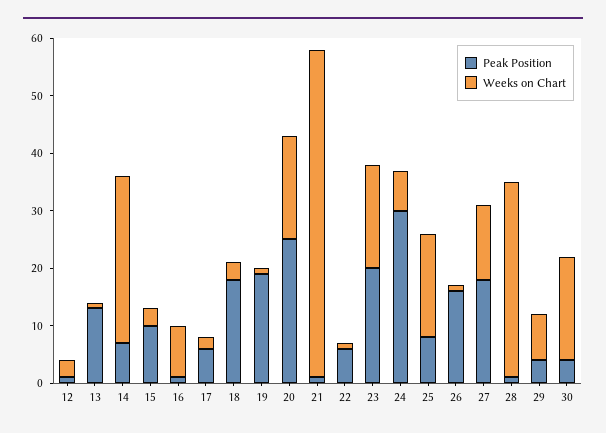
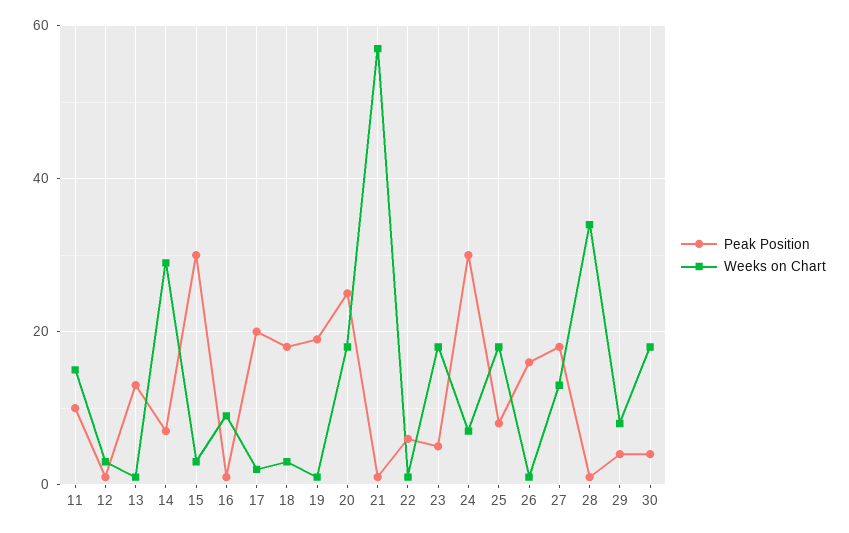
  {
    "Peak Position": {
      "12": 0,
      "13": 15,
      "14": 5,
-     "15": 10,
+     "15": 30,
      "16": 0,
-     "17": 5,
+     "17": 20,
      "18": 20,
      "19": 20,
      "20": 25,
      "21": 0,
      "22": 5,
-     "23": 20,
+     "23": 5,
      "24": 30,
      "25": 10,
      "26": 15,
      "27": 20,
      "28": 0,
      "29": 5,
-     "30": 5
+     "30": 5,
+     "11": 10
    },
    "Weeks on Chart": {
      "12": 5,
      "13": 0,
      "14": 30,
      "15": 5,
      "16": 10,
      "17": 0,
      "18": 5,
      "19": 0,
      "20": 20,
      "21": 55,
      "22": 0,
      "23": 20,
      "24": 5,
      "25": 20,
      "26": 0,
      "27": 15,
      "28": 35,
      "29": 10,
-     "30": 20
+     "30": 20,
+     "11": 15
    }
  }

